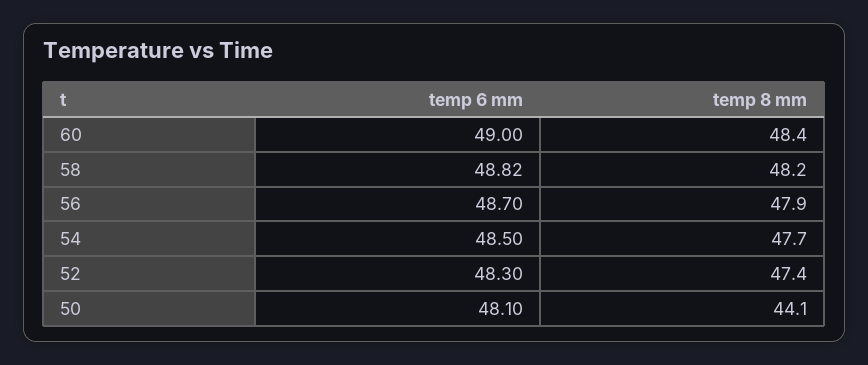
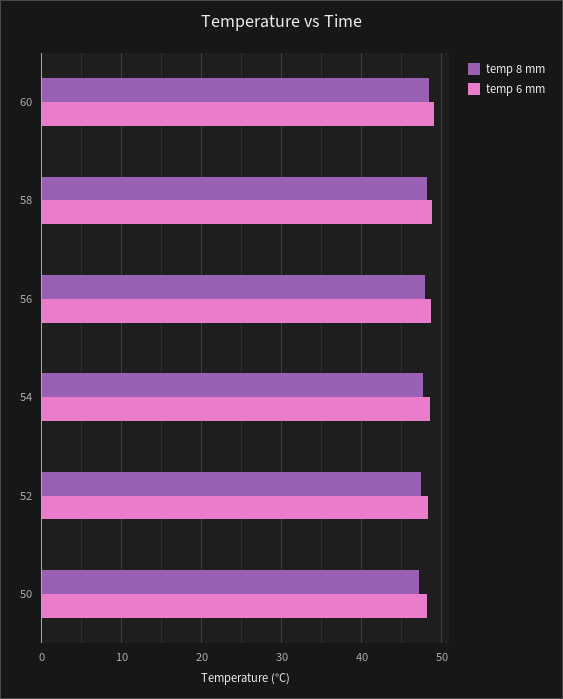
  {
    "temp 6 mm": {
      "60": 49,
      "58": 48.82,
      "56": 48.7,
      "54": 48.5,
      "52": 48.3,
      "50": 48.1
    },
    "temp 8 mm": {
      "60": 48.4,
      "58": 48.2,
      "56": 47.9,
      "54": 47.7,
      "52": 47.4,
-     "50": 44.1
+     "50": 47
    }
  }

